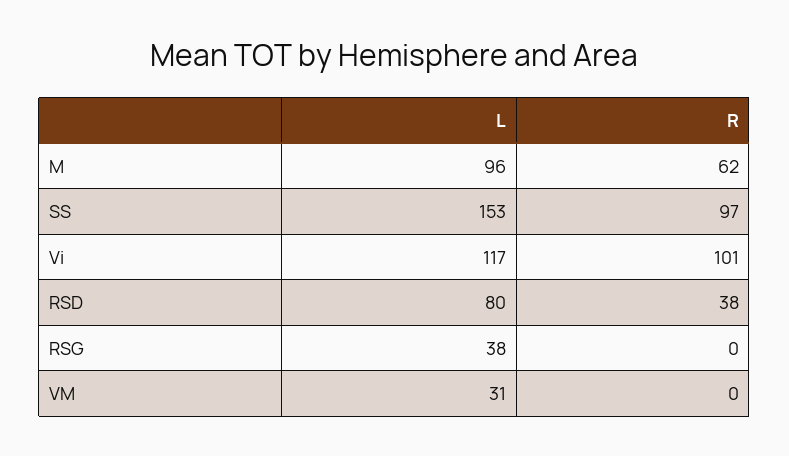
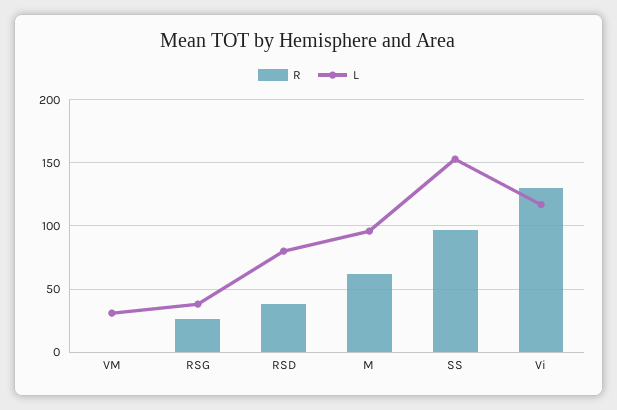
  {
    "L": {
      "M": 96,
      "SS": 153,
      "Vi": 117,
      "RSD": 80,
      "RSG": 38,
      "VM": 31
    },
    "R": {
      "M": 62,
      "SS": 97,
-     "Vi": 101,
+     "Vi": 130,
      "RSD": 38,
-     "RSG": 0,
+     "RSG": 25,
      "VM": 0
    }
  }

